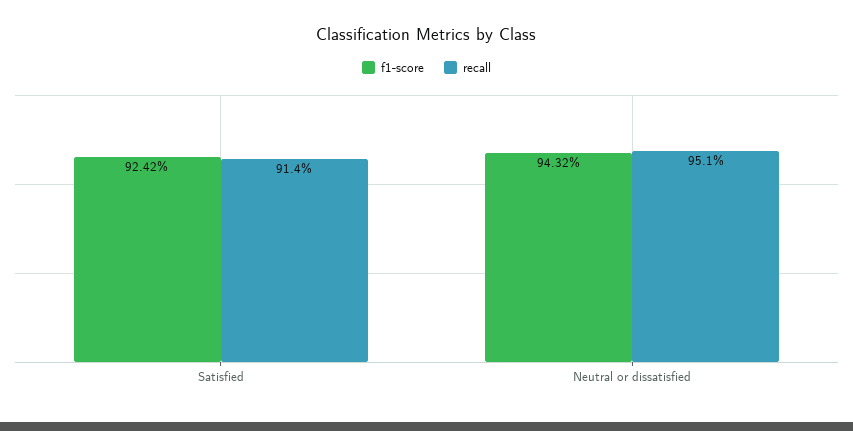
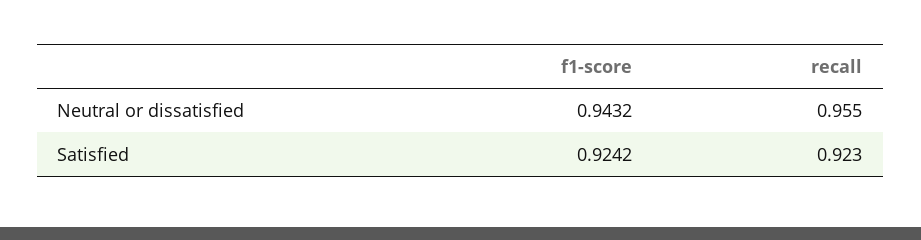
  {
    "f1-score": {
      "Satisfied": 0.9242,
      "Neutral or dissatisfied": 0.9432
    },
    "recall": {
-     "Satisfied": 0.914,
+     "Satisfied": 0.923,
-     "Neutral or dissatisfied": 0.951
+     "Neutral or dissatisfied": 0.955
    }
  }

